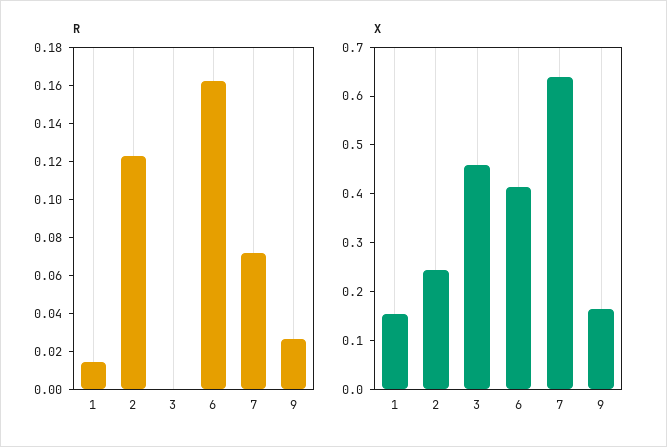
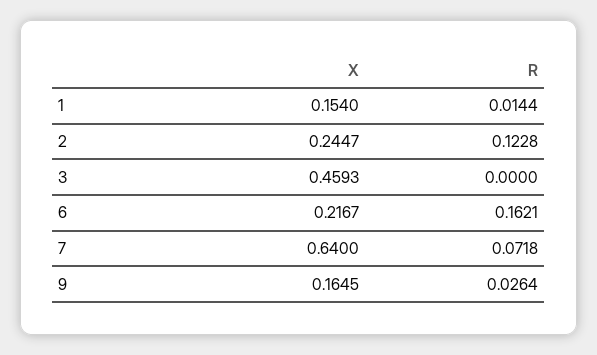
  {
    "R": {
      "1": 0.0144,
      "2": 0.1228,
      "3": 0,
      "6": 0.1621,
      "7": 0.0718,
      "9": 0.0264
    },
    "X": {
      "1": 0.154,
      "2": 0.2447,
      "3": 0.4593,
-     "6": 0.42,
+     "6": 0.2167,
      "7": 0.64,
      "9": 0.1645
    }
  }

